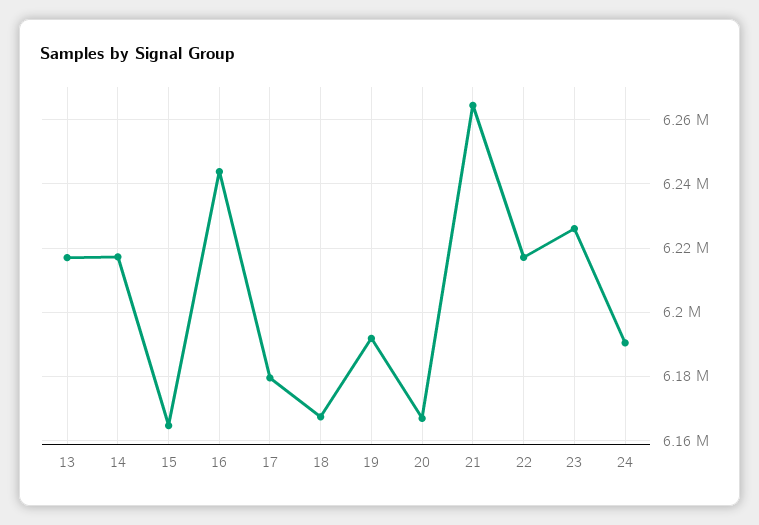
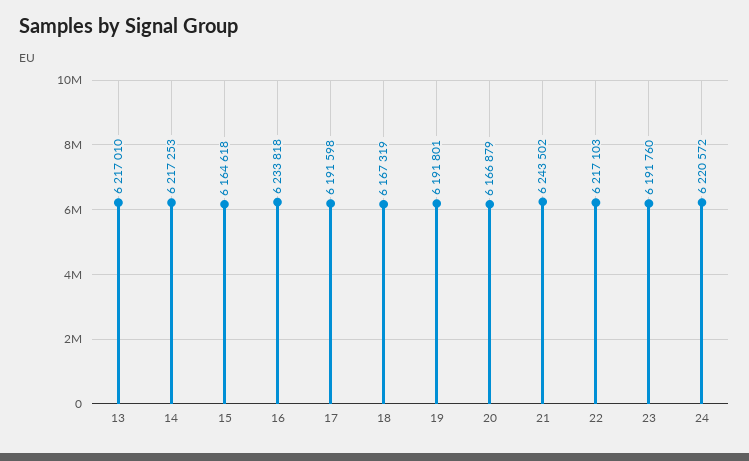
  {
    "13": 6217010,
    "14": 6217253,
    "15": 6164618,
-   "16": 6244000,
+   "16": 6233818,
-   "17": 6180000,
+   "17": 6191598,
    "18": 6167319,
    "19": 6191801,
    "20": 6166879,
-   "21": 6264000,
+   "21": 6243502,
    "22": 6217103,
-   "23": 6226000,
+   "23": 6191760,
-   "24": 6190000
+   "24": 6220572
  }

